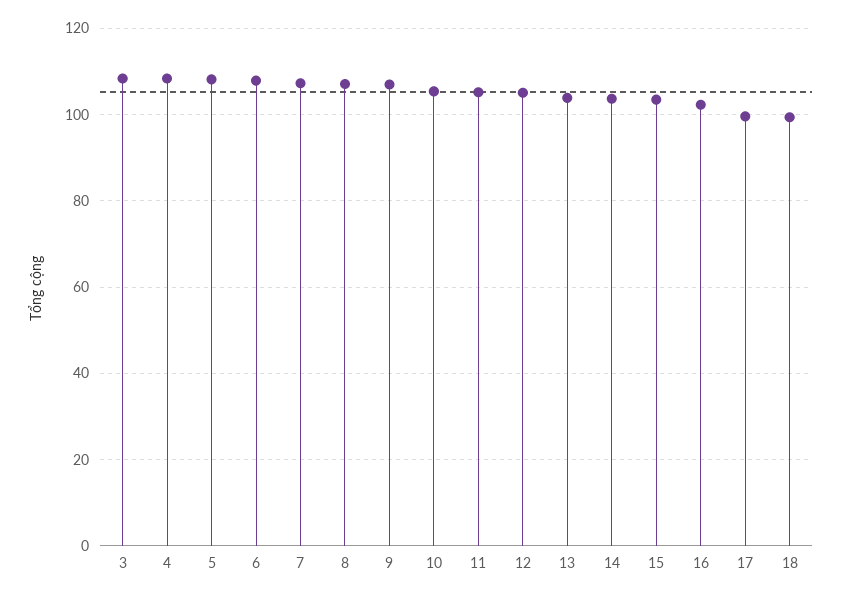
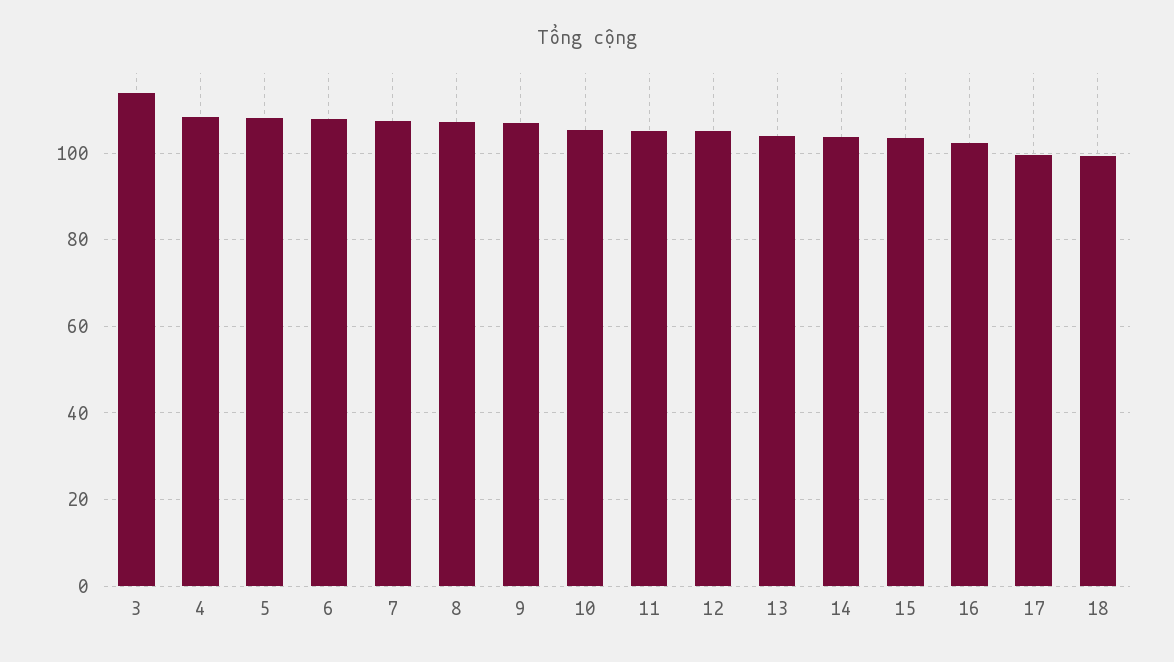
  {
-   "3": 108,
+   "3": 114,
    "4": 108,
    "5": 108,
    "6": 108,
    "7": 108,
    "8": 108,
    "9": 108,
    "10": 106,
    "11": 106,
    "12": 106,
    "13": 104,
    "14": 104,
    "15": 104,
    "16": 102,
    "17": 100,
    "18": 100
  }

